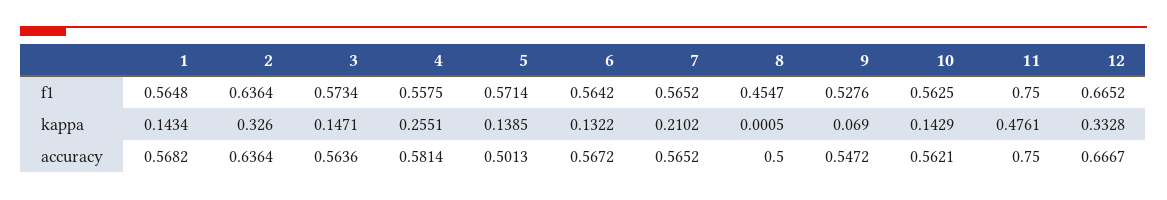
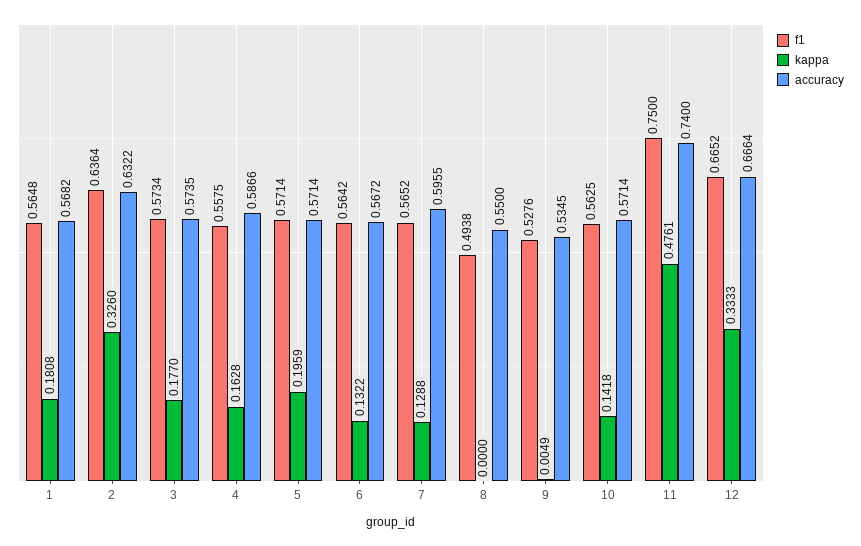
  {
    "f1": {
      "1": 0.5648,
      "2": 0.6364,
      "3": 0.5734,
      "4": 0.5575,
      "5": 0.5714,
      "6": 0.5642,
      "7": 0.5652,
-     "8": 0.4547,
+     "8": 0.4938,
      "9": 0.5276,
      "10": 0.5625,
      "11": 0.75,
      "12": 0.6652
    },
    "kappa": {
-     "1": 0.1434,
+     "1": 0.1808,
      "2": 0.326,
-     "3": 0.1471,
+     "3": 0.177,
-     "4": 0.2551,
+     "4": 0.1628,
-     "5": 0.1385,
+     "5": 0.1959,
      "6": 0.1322,
-     "7": 0.2102,
+     "7": 0.1288,
-     "8": 0.0005,
+     "8": 0,
-     "9": 0.069,
+     "9": 0.0049,
-     "10": 0.1429,
+     "10": 0.1418,
      "11": 0.4761,
-     "12": 0.3328
+     "12": 0.3333
    },
    "accuracy": {
      "1": 0.5682,
-     "2": 0.6364,
+     "2": 0.6322,
-     "3": 0.5636,
+     "3": 0.5735,
-     "4": 0.5814,
+     "4": 0.5866,
-     "5": 0.5013,
+     "5": 0.5714,
      "6": 0.5672,
-     "7": 0.5652,
+     "7": 0.5955,
-     "8": 0.5,
+     "8": 0.55,
-     "9": 0.5472,
+     "9": 0.5345,
-     "10": 0.5621,
+     "10": 0.5714,
-     "11": 0.75,
+     "11": 0.74,
-     "12": 0.6667
+     "12": 0.6664
    }
  }

